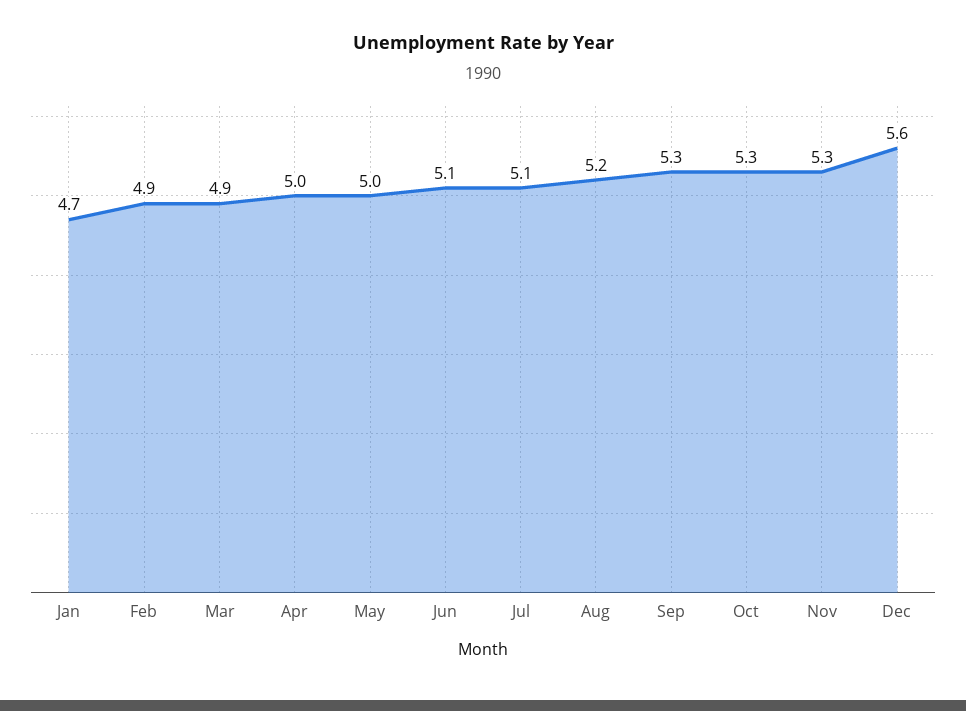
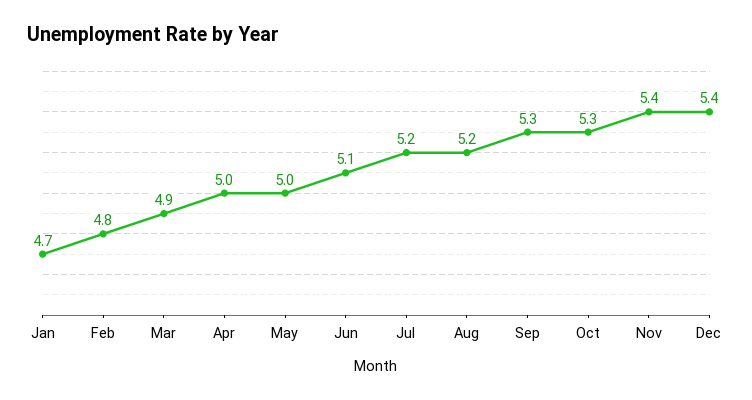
  {
    "Jan": 4.7,
-   "Feb": 4.9,
+   "Feb": 4.8,
    "Mar": 4.9,
    "Apr": 5,
    "May": 5,
    "Jun": 5.1,
-   "Jul": 5.1,
+   "Jul": 5.2,
    "Aug": 5.2,
    "Sep": 5.3,
    "Oct": 5.3,
-   "Nov": 5.3,
+   "Nov": 5.4,
-   "Dec": 5.6
+   "Dec": 5.4
  }

